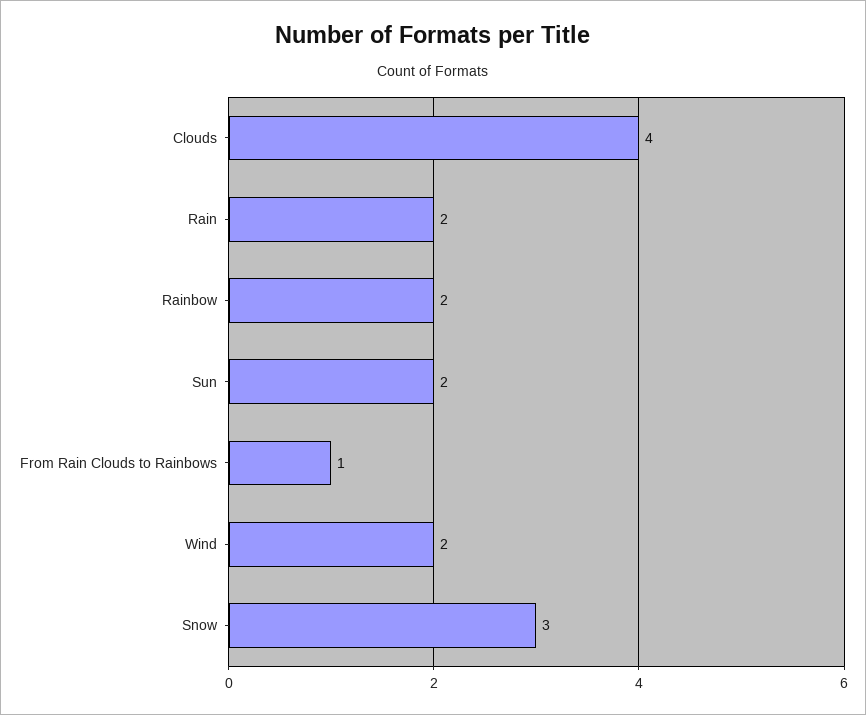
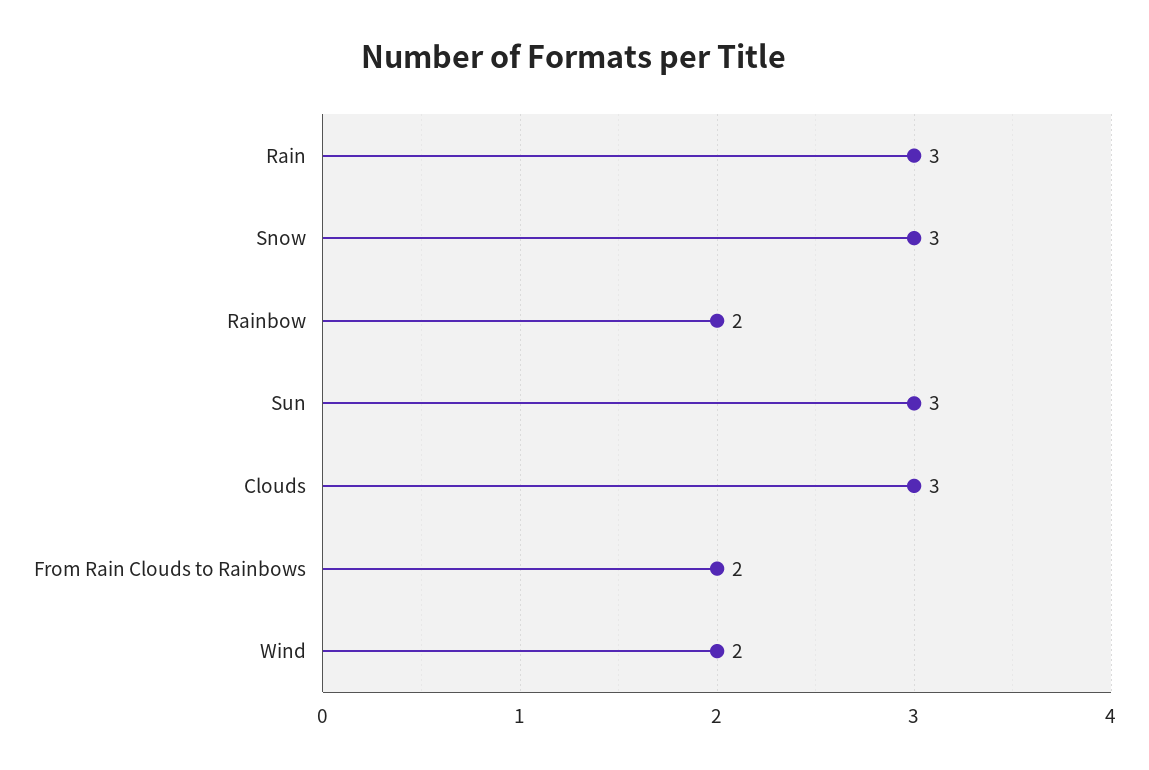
  {
-   "Clouds": 4,
+   "Clouds": 3,
-   "Rain": 2,
+   "Rain": 3,
    "Rainbow": 2,
-   "Sun": 2,
+   "Sun": 3,
-   "From Rain Clouds to Rainbows": 1,
+   "From Rain Clouds to Rainbows": 2,
    "Wind": 2,
    "Snow": 3
  }

